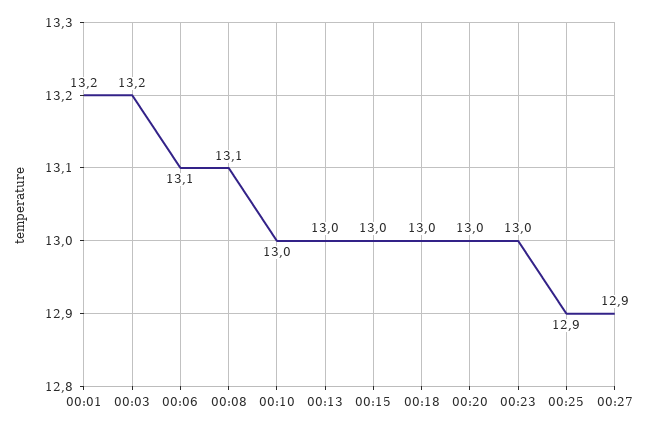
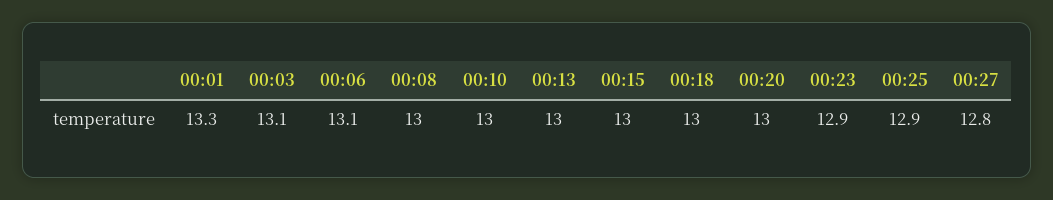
  {
-   "00:01": 13.2,
+   "00:01": 13.3,
-   "00:03": 13.2,
+   "00:03": 13.1,
    "00:06": 13.1,
-   "00:08": 13.1,
+   "00:08": 13,
    "00:10": 13,
    "00:13": 13,
    "00:15": 13,
    "00:18": 13,
    "00:20": 13,
-   "00:23": 13,
+   "00:23": 12.9,
    "00:25": 12.9,
-   "00:27": 12.9
+   "00:27": 12.8
  }

